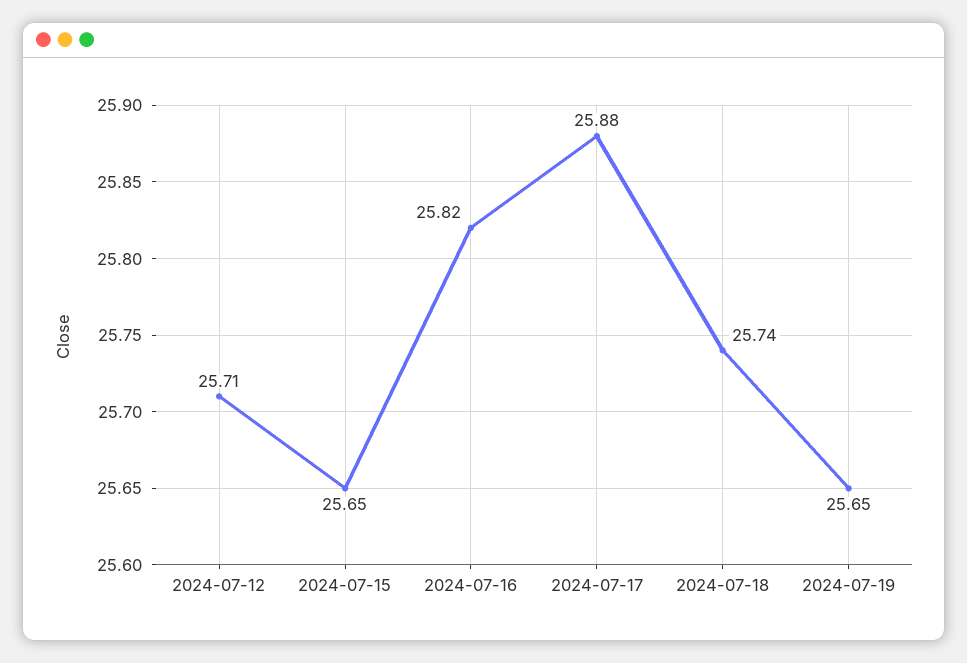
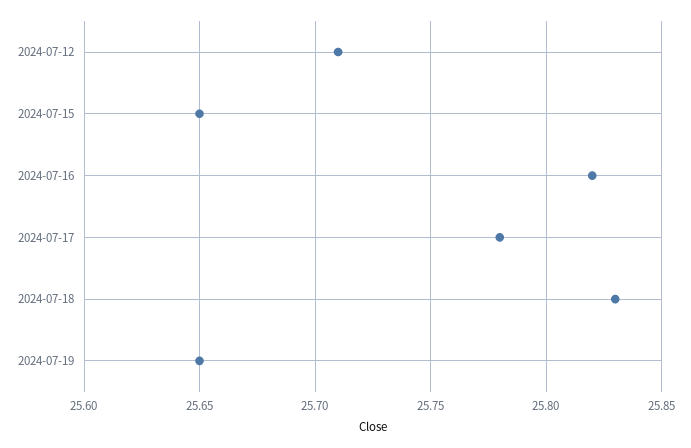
  {
    "2024-07-12": 25.71,
    "2024-07-15": 25.65,
    "2024-07-16": 25.82,
-   "2024-07-17": 25.88,
+   "2024-07-17": 25.78,
-   "2024-07-18": 25.74,
+   "2024-07-18": 25.83,
    "2024-07-19": 25.65
  }

